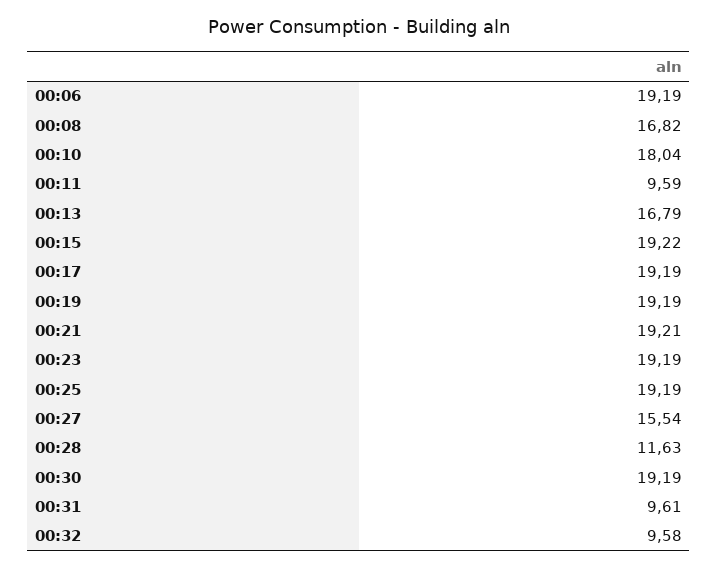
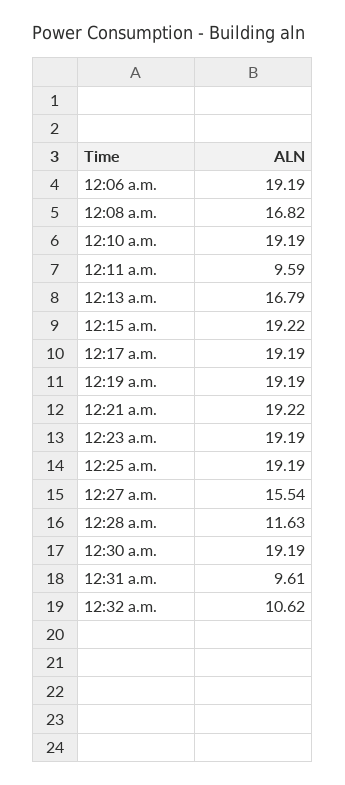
  {
    "00:06": 19.19,
    "00:08": 16.82,
-   "00:10": 18.04,
+   "00:10": 19.19,
    "00:11": 9.59,
    "00:13": 16.79,
    "00:15": 19.22,
    "00:17": 19.19,
    "00:19": 19.19,
-   "00:21": 19.21,
+   "00:21": 19.22,
    "00:23": 19.19,
    "00:25": 19.19,
    "00:27": 15.54,
    "00:28": 11.63,
    "00:30": 19.19,
    "00:31": 9.61,
-   "00:32": 9.58
+   "00:32": 10.62
  }

